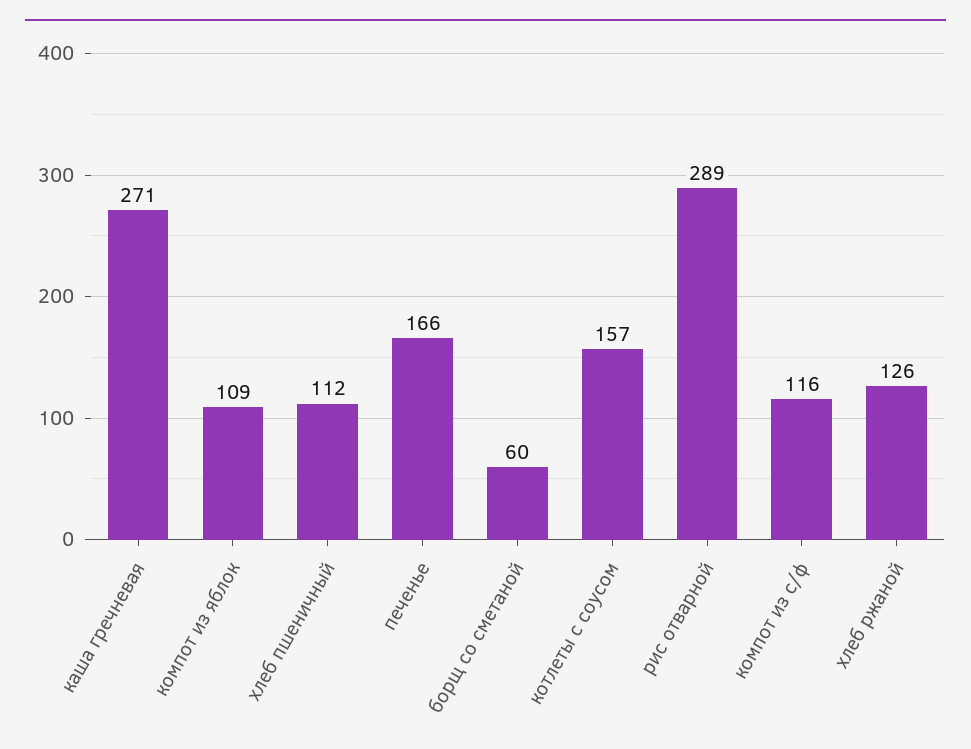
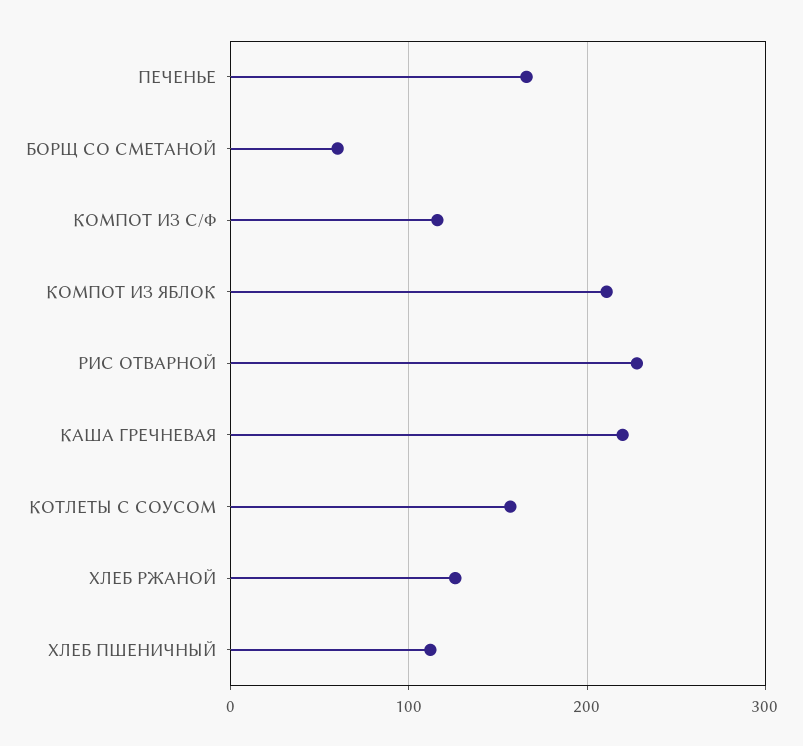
  {
-   "каша гречневая": 271,
+   "каша гречневая": 220,
-   "компот из яблок": 109,
+   "компот из яблок": 210,
    "хлеб пшеничный": 112,
    "печенье": 166,
    "борщ со сметаной": 60,
    "котлеты с соусом": 157,
-   "рис отварной": 289,
+   "рис отварной": 230,
    "компот из с/ф": 116,
    "хлеб ржаной": 126
  }

